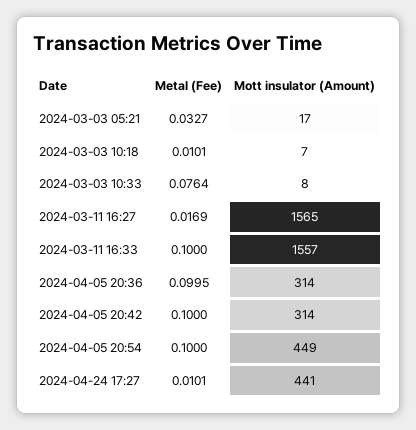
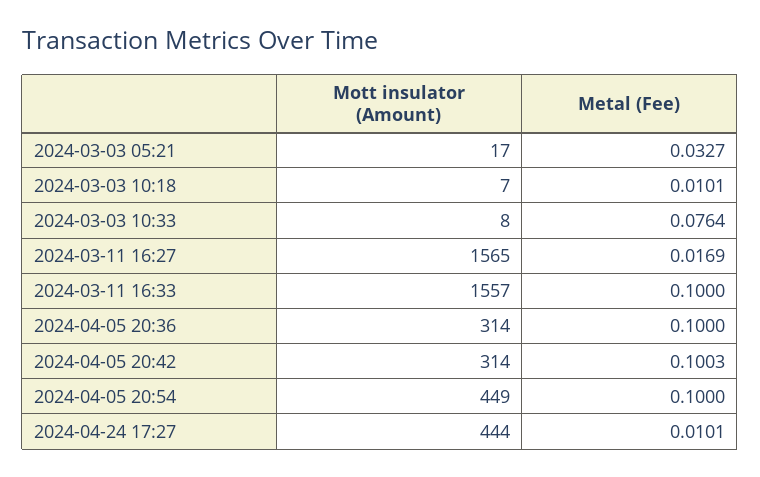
  {
    "Metal (Fee)": {
      "2024-03-03 05:21": 0.0327,
      "2024-03-03 10:18": 0.0101,
      "2024-03-03 10:33": 0.0764,
      "2024-03-11 16:27": 0.0169,
      "2024-03-11 16:33": 0.1,
-     "2024-04-05 20:36": 0.0995,
+     "2024-04-05 20:36": 0.1,
-     "2024-04-05 20:42": 0.1,
+     "2024-04-05 20:42": 0.1003,
      "2024-04-05 20:54": 0.1,
      "2024-04-24 17:27": 0.0101
    },
    "Mott insulator (Amount)": {
      "2024-03-03 05:21": 17,
      "2024-03-03 10:18": 7,
      "2024-03-03 10:33": 8,
      "2024-03-11 16:27": 1565,
      "2024-03-11 16:33": 1557,
      "2024-04-05 20:36": 314,
      "2024-04-05 20:42": 314,
      "2024-04-05 20:54": 449,
-     "2024-04-24 17:27": 441
+     "2024-04-24 17:27": 444
    }
  }

